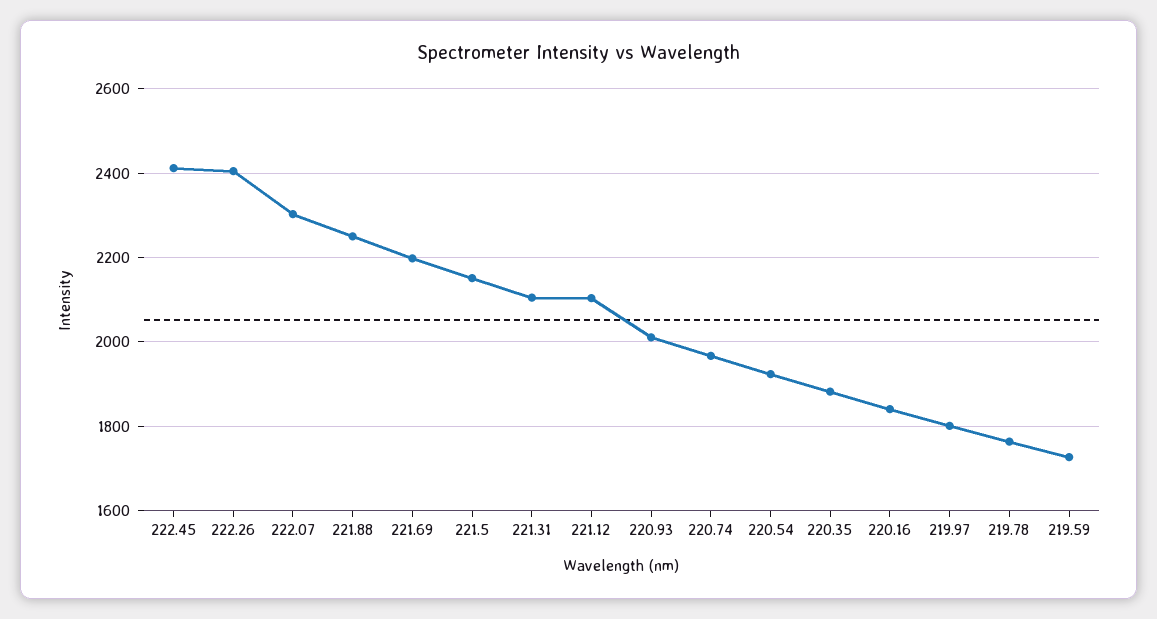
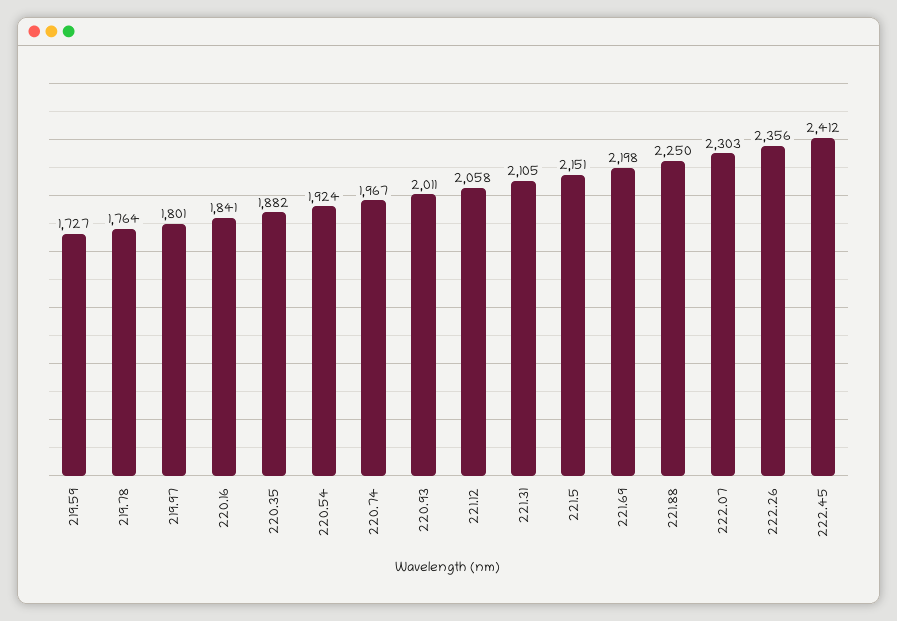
  {
    "222.45": 2412,
-   "222.26": 2400,
+   "222.26": 2356,
    "222.07": 2303,
    "221.88": 2250,
    "221.69": 2198,
    "221.5": 2151,
    "221.31": 2105,
-   "221.12": 2100,
+   "221.12": 2058,
    "220.93": 2011,
    "220.74": 1967,
    "220.54": 1924,
    "220.35": 1882,
    "220.16": 1841,
    "219.97": 1801,
    "219.78": 1764,
    "219.59": 1727
  }

